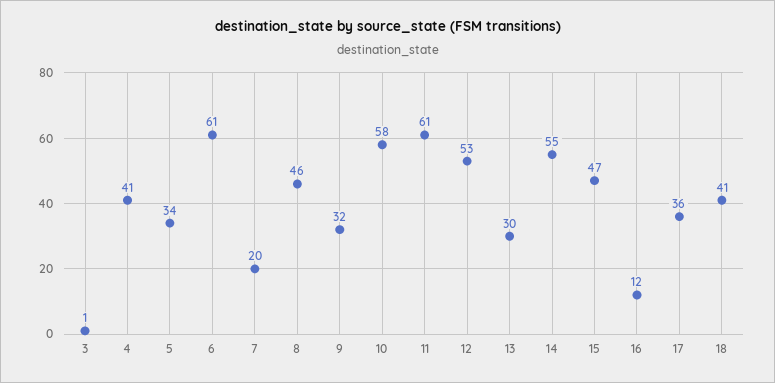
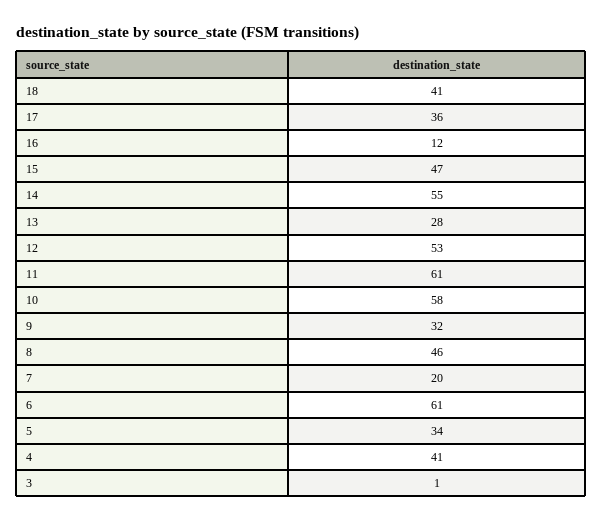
  {
    "3": 1,
    "4": 41,
    "5": 34,
    "6": 61,
    "7": 20,
    "8": 46,
    "9": 32,
    "10": 58,
    "11": 61,
    "12": 53,
-   "13": 30,
+   "13": 28,
    "14": 55,
    "15": 47,
    "16": 12,
    "17": 36,
    "18": 41
  }

